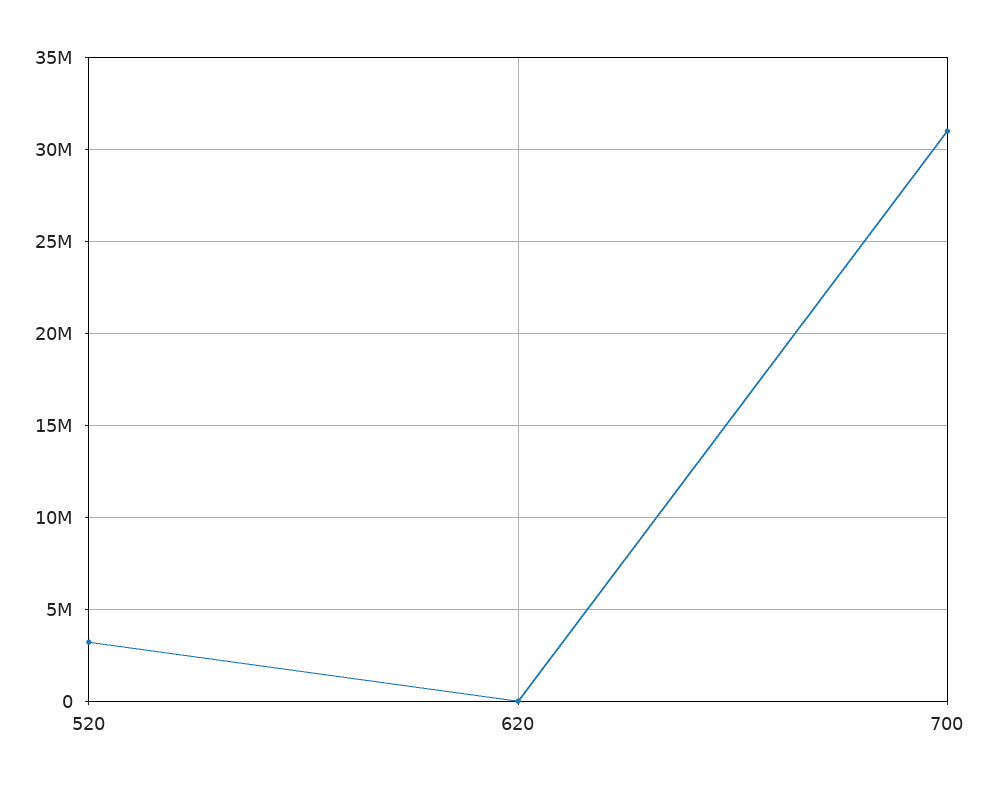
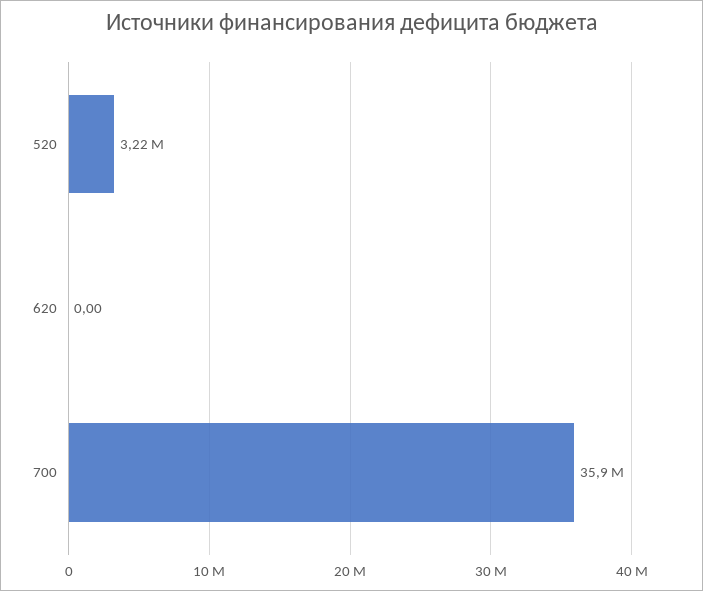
  {
    "520": 3220000,
    "620": 0,
-   "700": 31000000
+   "700": 35900000
  }

